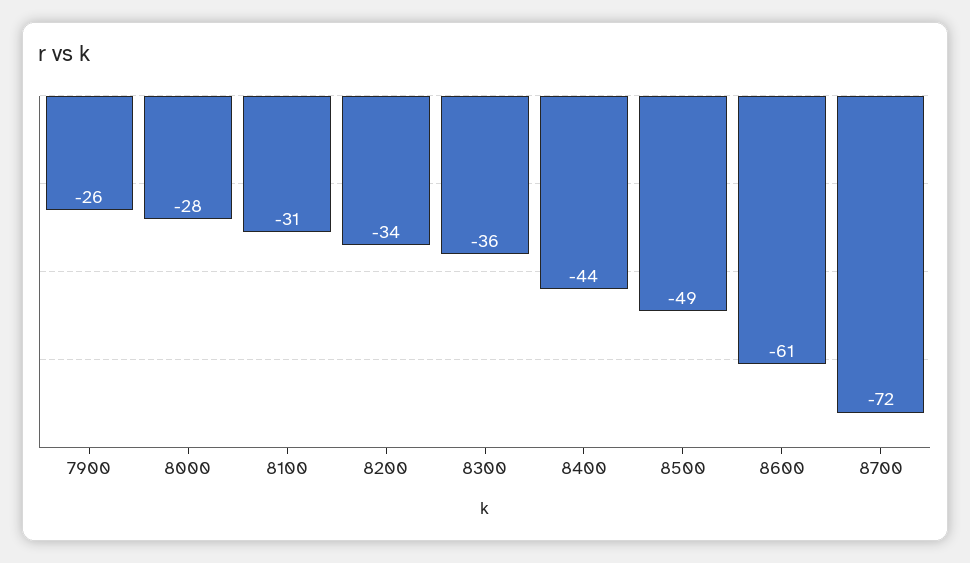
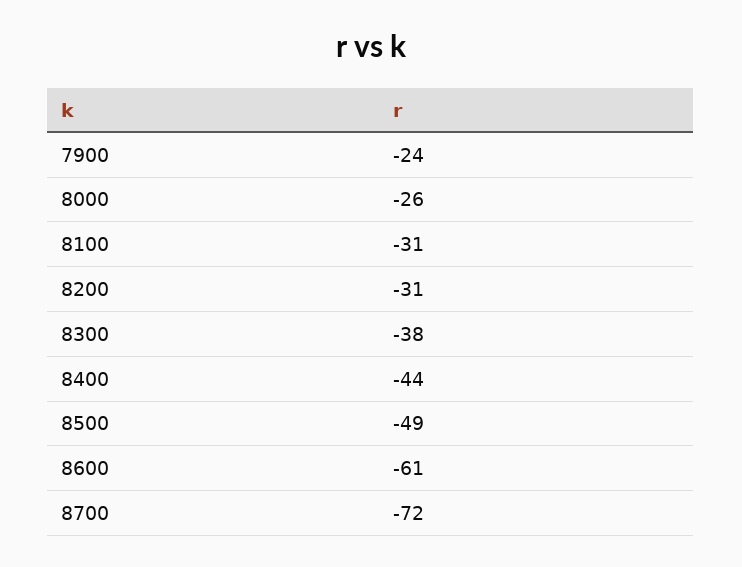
  {
-   "7900": -26,
+   "7900": -24,
-   "8000": -28,
+   "8000": -26,
    "8100": -31,
-   "8200": -34,
+   "8200": -31,
-   "8300": -36,
+   "8300": -38,
    "8400": -44,
    "8500": -49,
    "8600": -61,
    "8700": -72
  }

